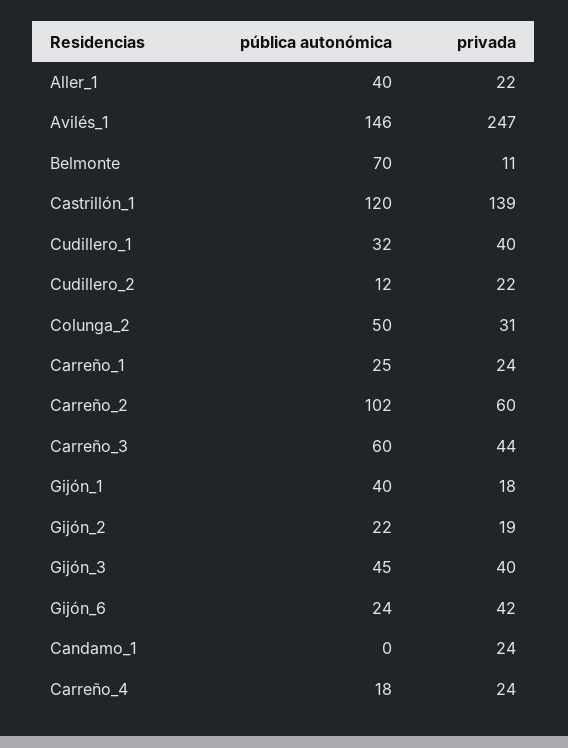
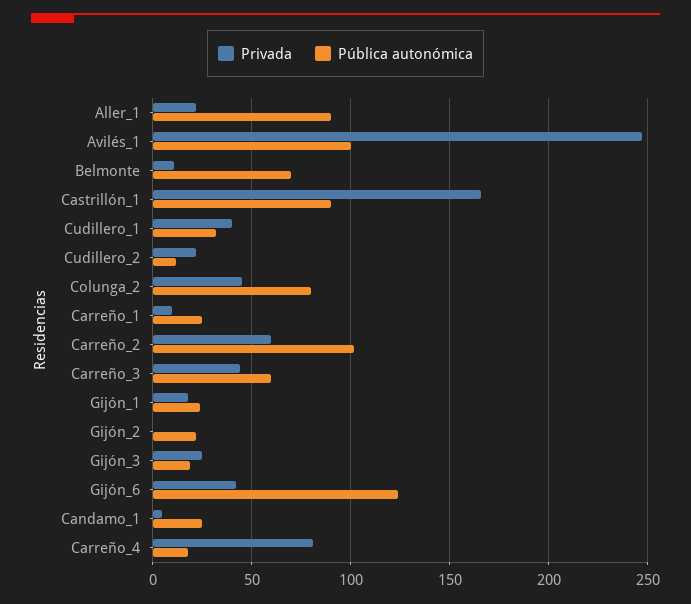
  {
    "pública autonómica": {
-     "Aller_1": 40,
+     "Aller_1": 90,
-     "Avilés_1": 146,
+     "Avilés_1": 100,
      "Belmonte": 70,
-     "Castrillón_1": 120,
+     "Castrillón_1": 90,
      "Cudillero_1": 32,
      "Cudillero_2": 12,
-     "Colunga_2": 50,
+     "Colunga_2": 80,
      "Carreño_1": 25,
      "Carreño_2": 102,
      "Carreño_3": 60,
-     "Gijón_1": 40,
+     "Gijón_1": 25,
      "Gijón_2": 22,
-     "Gijón_3": 45,
+     "Gijón_3": 20,
-     "Gijón_6": 24,
+     "Gijón_6": 125,
-     "Candamo_1": 0,
+     "Candamo_1": 25,
      "Carreño_4": 18
    },
    "privada": {
      "Aller_1": 22,
      "Avilés_1": 247,
      "Belmonte": 11,
-     "Castrillón_1": 139,
+     "Castrillón_1": 165,
      "Cudillero_1": 40,
      "Cudillero_2": 22,
-     "Colunga_2": 31,
+     "Colunga_2": 45,
-     "Carreño_1": 24,
+     "Carreño_1": 10,
      "Carreño_2": 60,
      "Carreño_3": 44,
      "Gijón_1": 18,
-     "Gijón_2": 19,
+     "Gijón_2": 0,
-     "Gijón_3": 40,
+     "Gijón_3": 25,
      "Gijón_6": 42,
-     "Candamo_1": 24,
+     "Candamo_1": 5,
-     "Carreño_4": 24
+     "Carreño_4": 80
    }
  }

